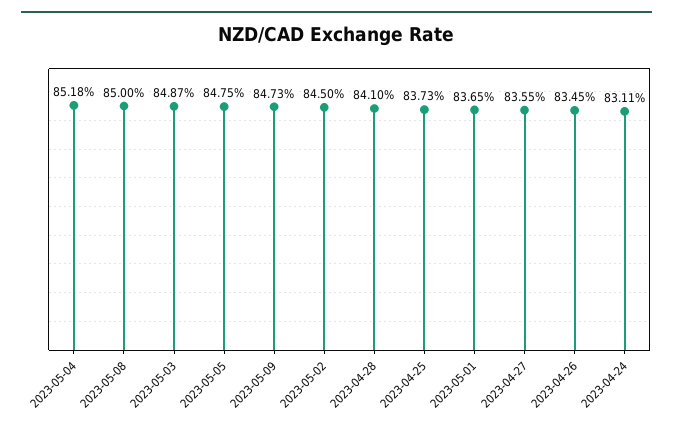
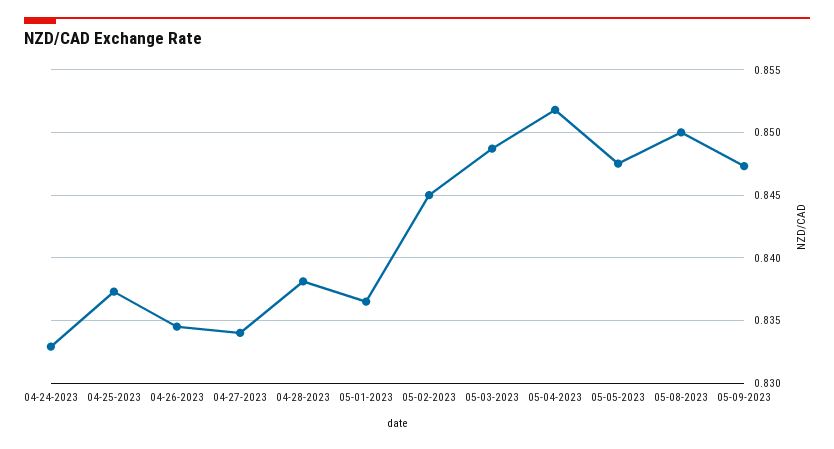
  {
    "2023-05-04": 0.8518,
    "2023-05-08": 0.85,
    "2023-05-03": 0.8487,
    "2023-05-05": 0.8475,
    "2023-05-09": 0.8473,
    "2023-05-02": 0.845,
-   "2023-04-28": 0.841,
+   "2023-04-28": 0.838,
    "2023-04-25": 0.8373,
    "2023-05-01": 0.8365,
-   "2023-04-27": 0.8355,
+   "2023-04-27": 0.834,
    "2023-04-26": 0.8345,
-   "2023-04-24": 0.8311
+   "2023-04-24": 0.833
  }

